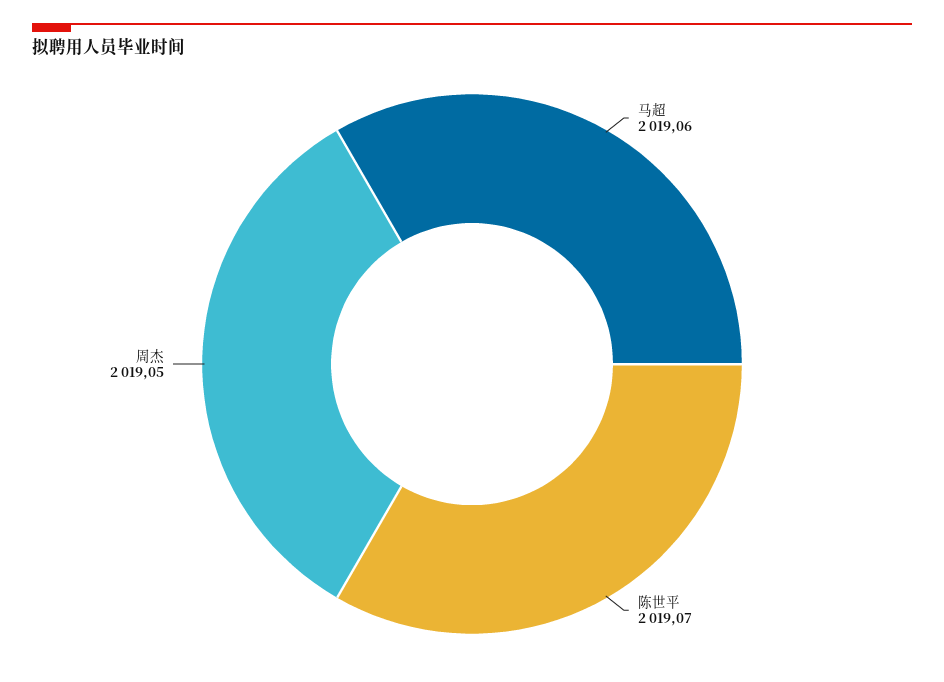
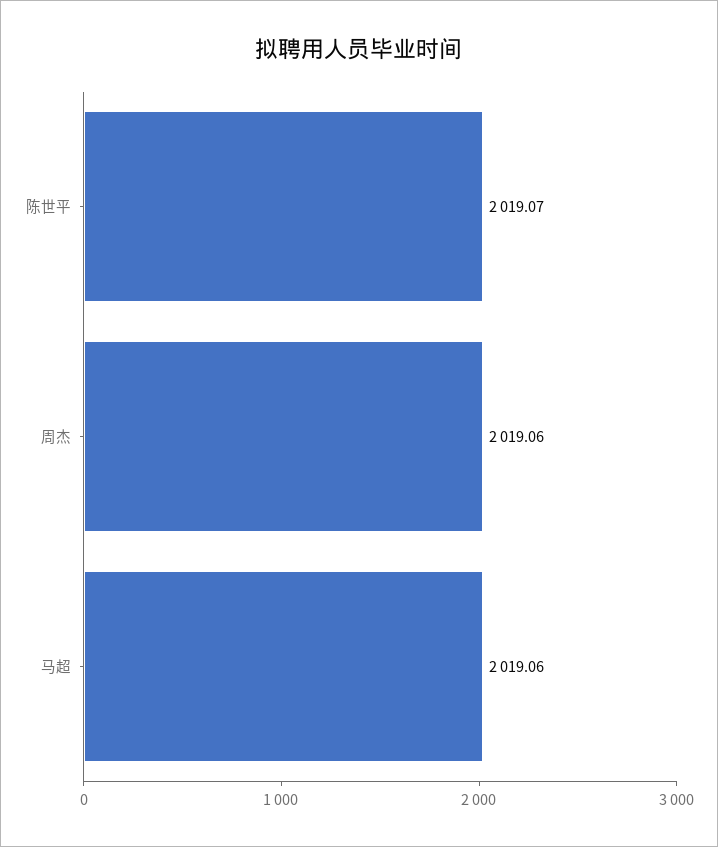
  {
    "马超": 2019.06,
    "陈世平": 2019.07,
-   "周杰": 2019.05
+   "周杰": 2019.06
  }

